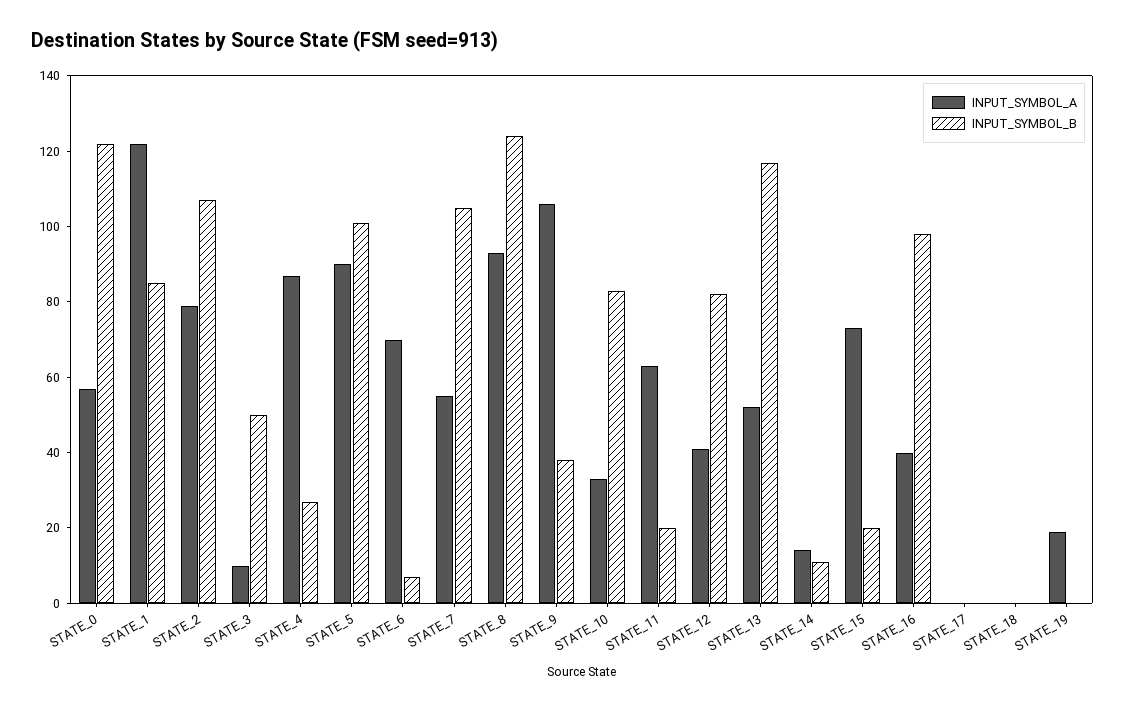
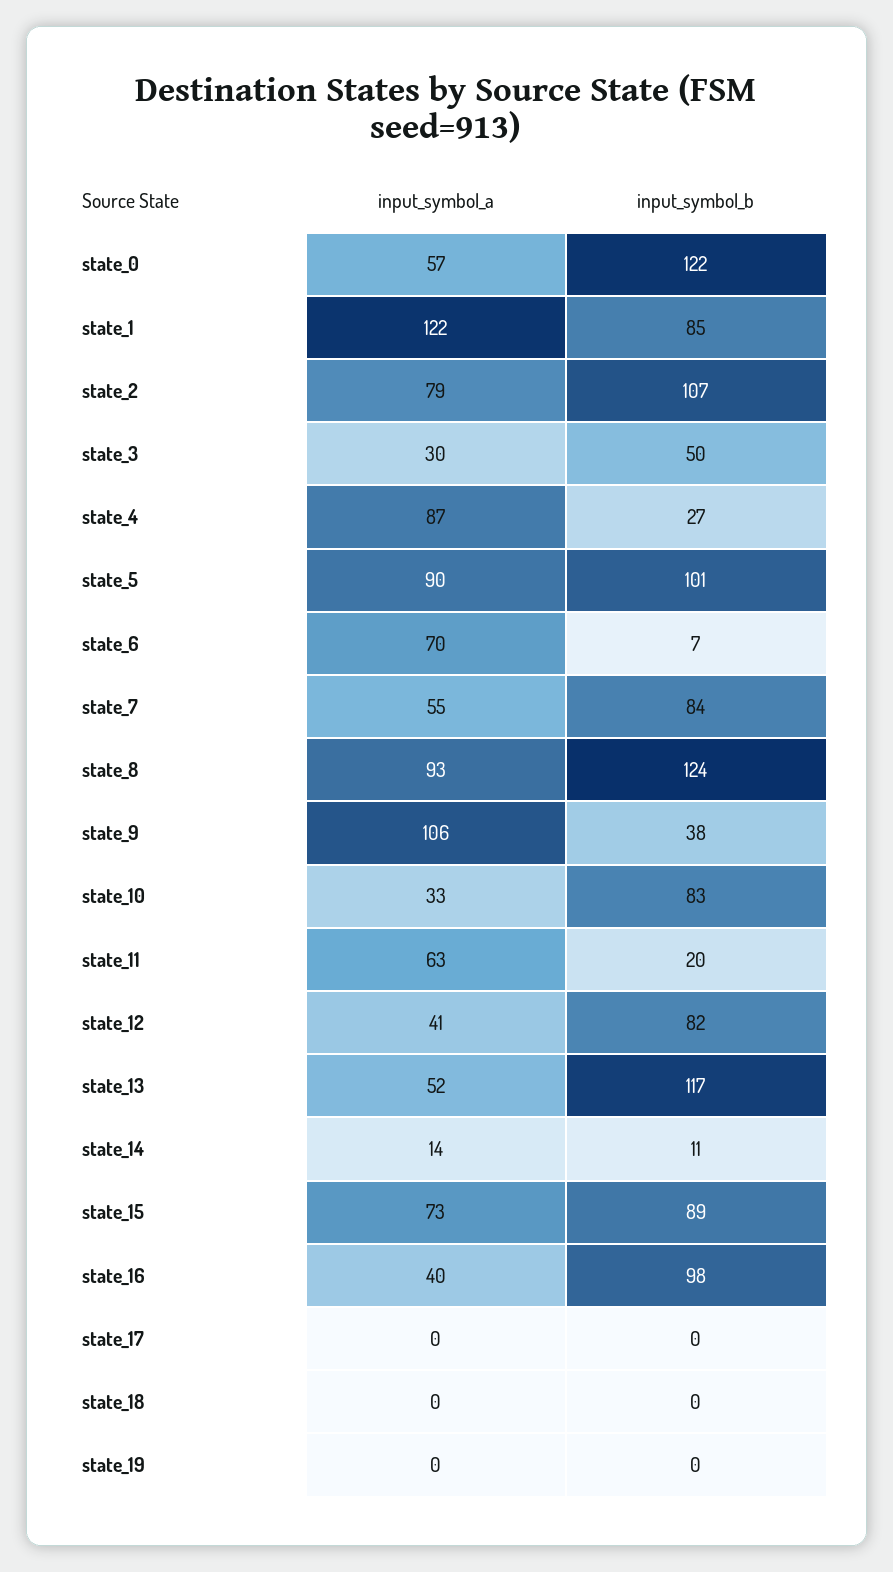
  {
    "INPUT_SYMBOL_A": {
      "STATE_0": 57,
      "STATE_1": 122,
      "STATE_2": 79,
-     "STATE_3": 10,
+     "STATE_3": 30,
      "STATE_4": 87,
      "STATE_5": 90,
      "STATE_6": 70,
      "STATE_7": 55,
      "STATE_8": 93,
      "STATE_9": 106,
      "STATE_10": 33,
      "STATE_11": 63,
      "STATE_12": 41,
      "STATE_13": 52,
      "STATE_14": 14,
      "STATE_15": 73,
      "STATE_16": 40,
      "STATE_17": 0,
      "STATE_18": 0,
-     "STATE_19": 20
+     "STATE_19": 0
    },
    "INPUT_SYMBOL_B": {
      "STATE_0": 122,
      "STATE_1": 85,
      "STATE_2": 107,
      "STATE_3": 50,
      "STATE_4": 27,
      "STATE_5": 101,
      "STATE_6": 7,
-     "STATE_7": 105,
+     "STATE_7": 84,
      "STATE_8": 124,
      "STATE_9": 38,
      "STATE_10": 83,
      "STATE_11": 20,
      "STATE_12": 82,
      "STATE_13": 117,
      "STATE_14": 11,
-     "STATE_15": 20,
+     "STATE_15": 89,
      "STATE_16": 98,
      "STATE_17": 0,
      "STATE_18": 0,
      "STATE_19": 0
    }
  }

